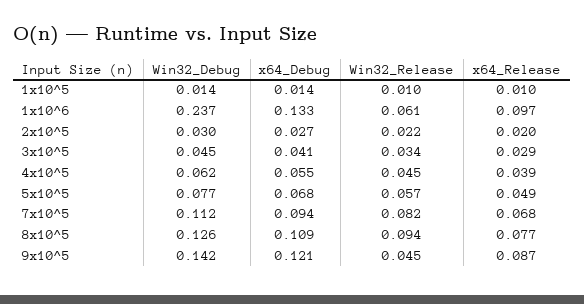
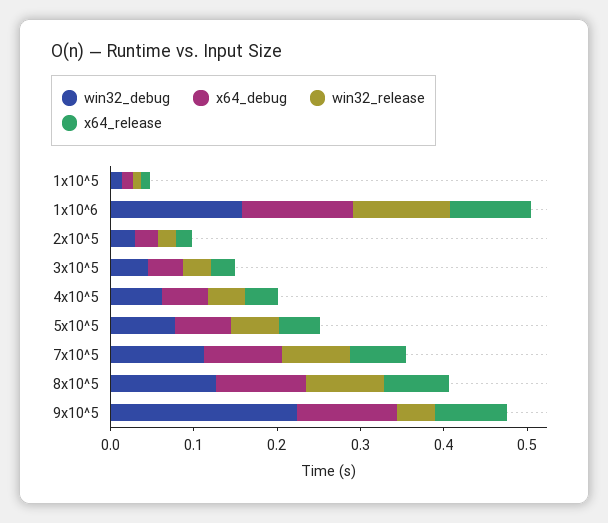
  {
    "Win32_Debug": {
      "1x10^5": 0.014,
-     "1x10^6": 0.237,
+     "1x10^6": 0.16,
      "2x10^5": 0.03,
      "3x10^5": 0.045,
      "4x10^5": 0.062,
      "5x10^5": 0.077,
      "7x10^5": 0.112,
      "8x10^5": 0.126,
-     "9x10^5": 0.142
+     "9x10^5": 0.22
    },
    "x64_Debug": {
      "1x10^5": 0.014,
      "1x10^6": 0.133,
      "2x10^5": 0.027,
      "3x10^5": 0.041,
      "4x10^5": 0.055,
      "5x10^5": 0.068,
      "7x10^5": 0.094,
      "8x10^5": 0.109,
      "9x10^5": 0.121
    },
    "Win32_Release": {
      "1x10^5": 0.01,
-     "1x10^6": 0.061,
+     "1x10^6": 0.12,
      "2x10^5": 0.022,
      "3x10^5": 0.034,
      "4x10^5": 0.045,
      "5x10^5": 0.057,
      "7x10^5": 0.082,
      "8x10^5": 0.094,
      "9x10^5": 0.045
    },
    "x64_Release": {
      "1x10^5": 0.01,
      "1x10^6": 0.097,
      "2x10^5": 0.02,
      "3x10^5": 0.029,
      "4x10^5": 0.039,
      "5x10^5": 0.049,
      "7x10^5": 0.068,
      "8x10^5": 0.077,
      "9x10^5": 0.087
    }
  }

